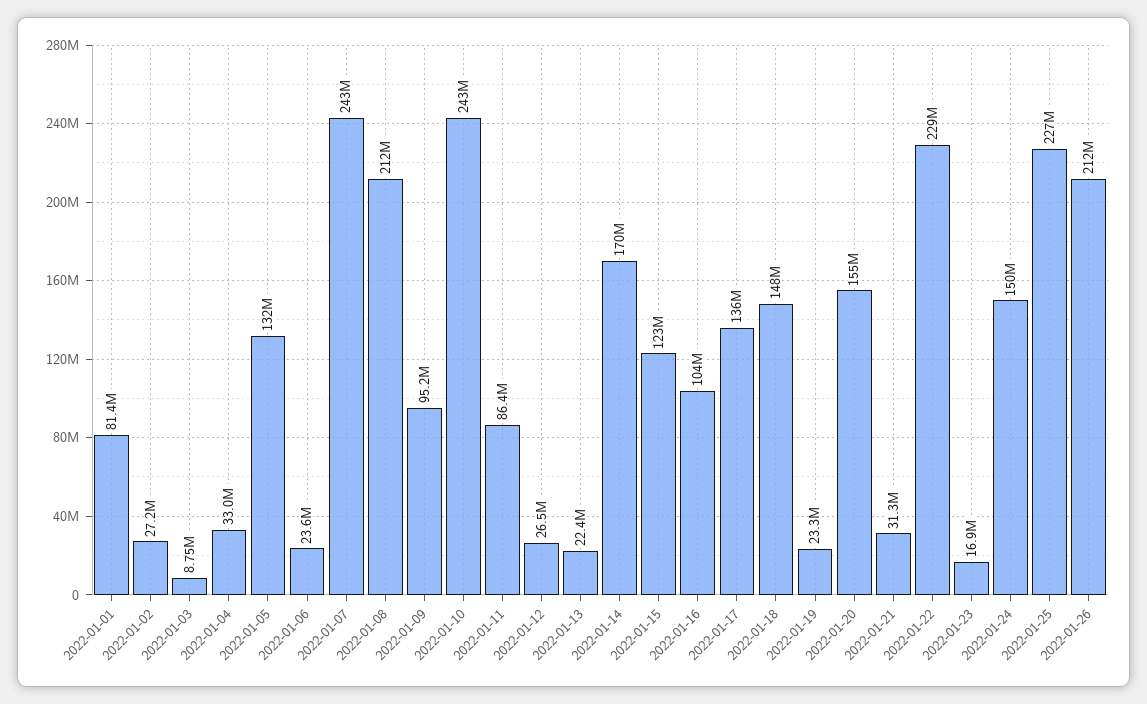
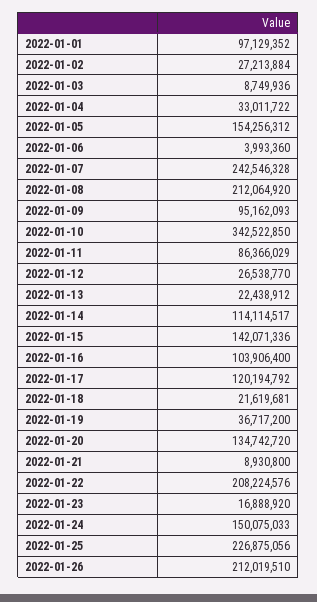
  {
-   "2022-01-01": 81400000,
+   "2022-01-01": 97129352,
    "2022-01-02": 27213884,
    "2022-01-03": 8749936,
    "2022-01-04": 33011722,
-   "2022-01-05": 132000000,
+   "2022-01-05": 154256312,
-   "2022-01-06": 23600000,
+   "2022-01-06": 3993360,
    "2022-01-07": 242546328,
    "2022-01-08": 212064920,
    "2022-01-09": 95162093,
-   "2022-01-10": 243000000,
+   "2022-01-10": 342522850,
    "2022-01-11": 86366029,
    "2022-01-12": 26538770,
    "2022-01-13": 22438912,
-   "2022-01-14": 170000000,
+   "2022-01-14": 114114517,
-   "2022-01-15": 123000000,
+   "2022-01-15": 142071336,
    "2022-01-16": 103906400,
-   "2022-01-17": 136000000,
+   "2022-01-17": 120194792,
-   "2022-01-18": 148000000,
+   "2022-01-18": 21619681,
-   "2022-01-19": 23300000,
+   "2022-01-19": 36717200,
-   "2022-01-20": 155000000,
+   "2022-01-20": 134742720,
-   "2022-01-21": 31300000,
+   "2022-01-21": 8930800,
-   "2022-01-22": 229000000,
+   "2022-01-22": 208224576,
    "2022-01-23": 16888920,
    "2022-01-24": 150075033,
    "2022-01-25": 226875056,
    "2022-01-26": 212019510
  }

